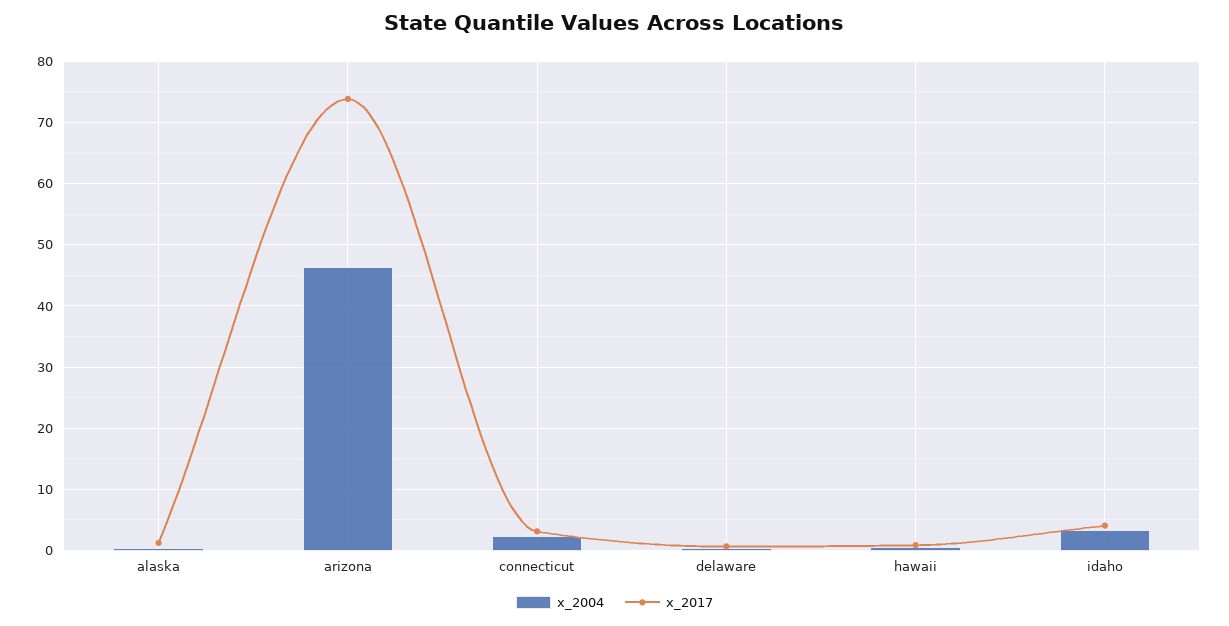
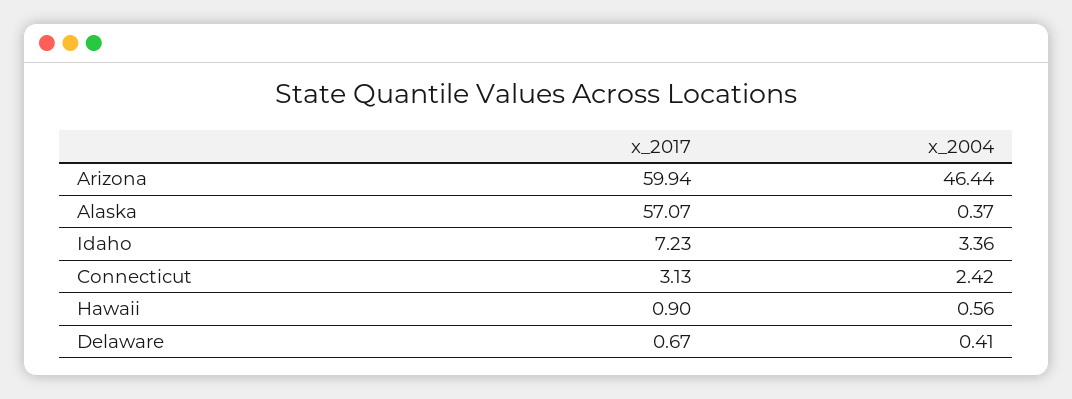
  {
    "x_2004": {
      "alaska": 0.37,
      "arizona": 46.44,
      "connecticut": 2.42,
      "delaware": 0.41,
      "hawaii": 0.56,
      "idaho": 3.36
    },
    "x_2017": {
-     "alaska": 1,
+     "alaska": 57.07,
-     "arizona": 74,
+     "arizona": 59.94,
      "connecticut": 3.13,
      "delaware": 0.67,
      "hawaii": 0.9,
-     "idaho": 4
+     "idaho": 7.23
    }
  }

